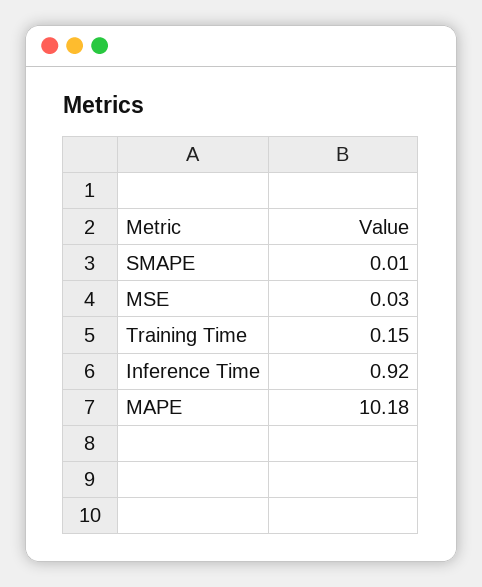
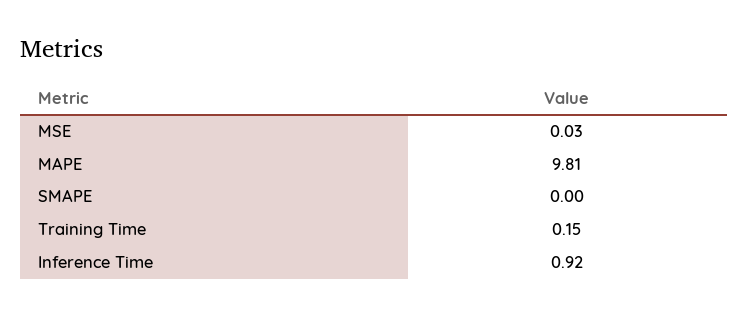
  {
-   "SMAPE": 0.01,
+   "SMAPE": 0,
    "MSE": 0.03,
    "Training Time": 0.15,
    "Inference Time": 0.92,
-   "MAPE": 10.18
+   "MAPE": 9.81
  }

